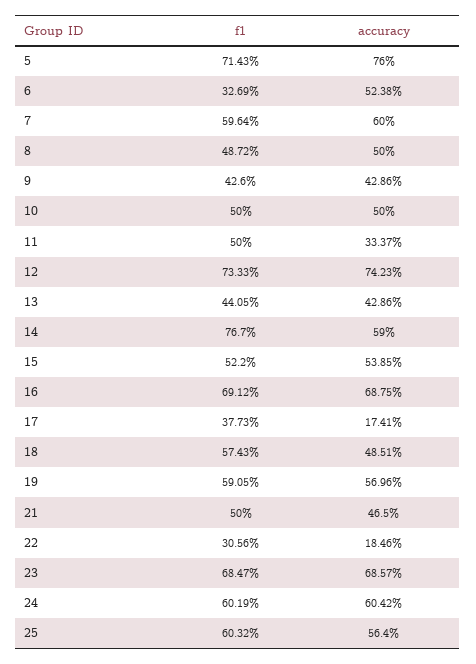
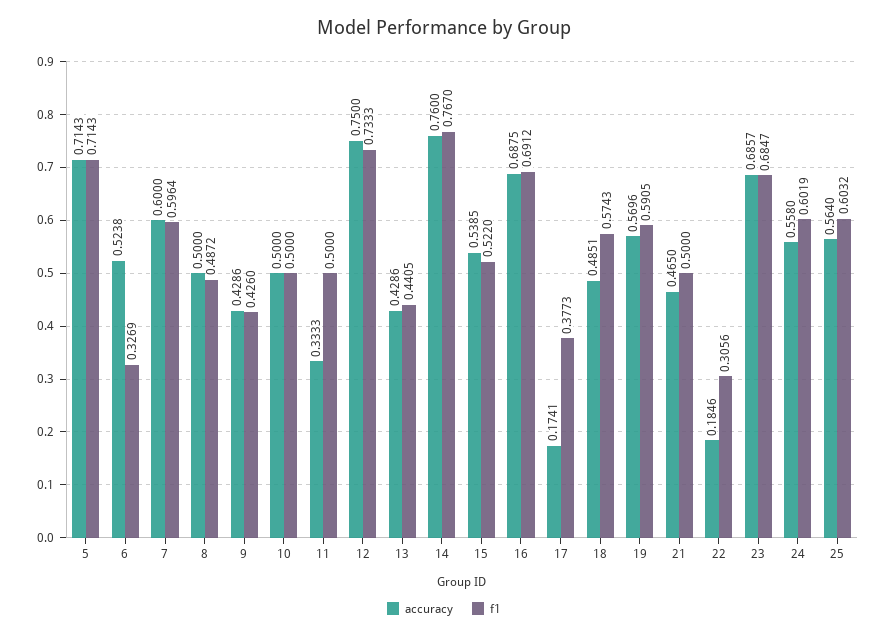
  {
    "f1": {
      "5": 0.7143,
      "6": 0.3269,
      "7": 0.5964,
      "8": 0.4872,
      "9": 0.426,
      "10": 0.5,
      "11": 0.5,
      "12": 0.7333,
      "13": 0.4405,
      "14": 0.767,
      "15": 0.522,
      "16": 0.6912,
      "17": 0.3773,
      "18": 0.5743,
      "19": 0.5905,
      "21": 0.5,
      "22": 0.3056,
      "23": 0.6847,
      "24": 0.6019,
      "25": 0.6032
    },
    "accuracy": {
-     "5": 0.76,
+     "5": 0.7143,
      "6": 0.5238,
      "7": 0.6,
      "8": 0.5,
      "9": 0.4286,
      "10": 0.5,
-     "11": 0.3337,
+     "11": 0.3333,
-     "12": 0.7423,
+     "12": 0.75,
      "13": 0.4286,
-     "14": 0.59,
+     "14": 0.76,
      "15": 0.5385,
      "16": 0.6875,
      "17": 0.1741,
      "18": 0.4851,
      "19": 0.5696,
      "21": 0.465,
      "22": 0.1846,
      "23": 0.6857,
-     "24": 0.6042,
+     "24": 0.558,
      "25": 0.564
    }
  }

